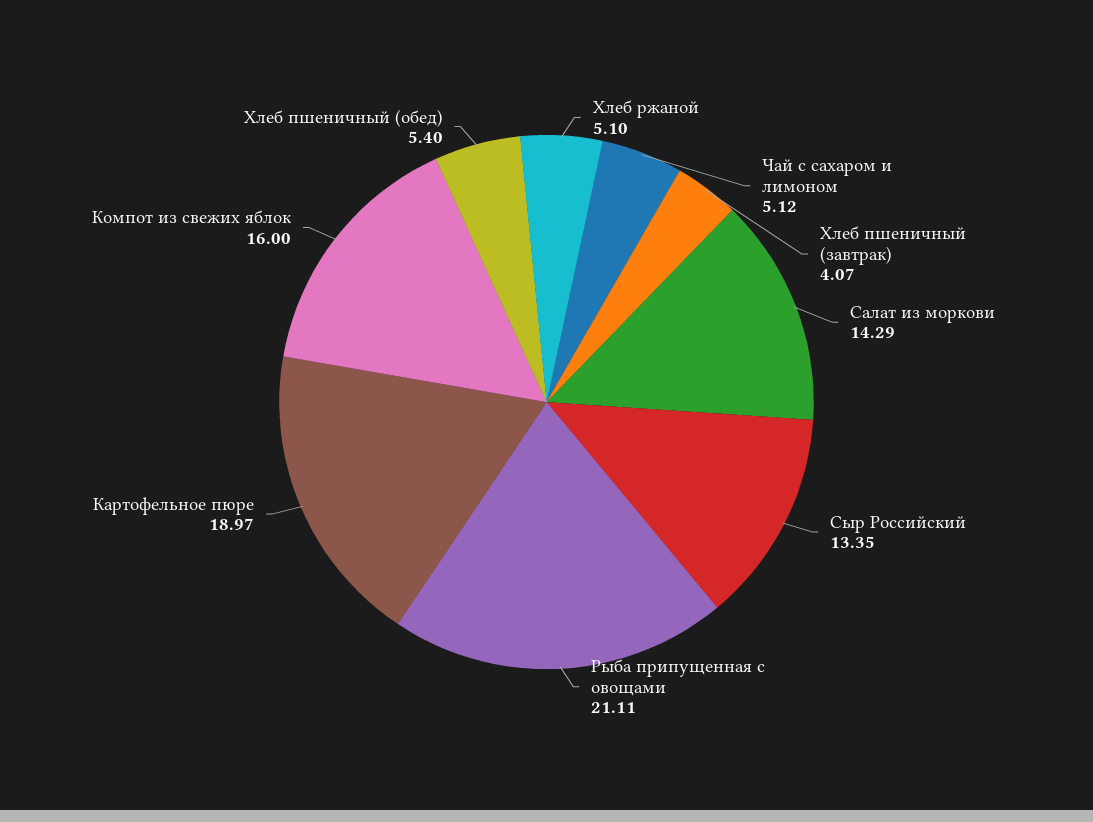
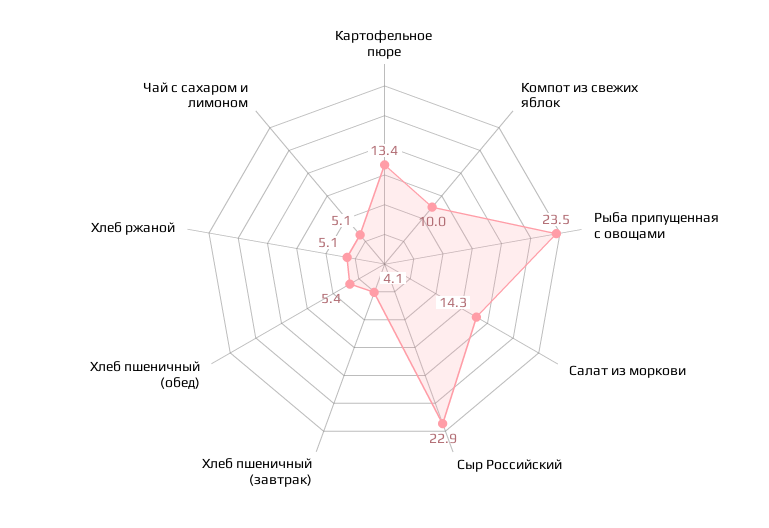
  {
    "Хлеб ржаной": 5.1,
    "Чай с сахаром и лимоном": 5.12,
    "Хлеб пшеничный (завтрак)": 4.07,
    "Салат из моркови": 14.29,
-   "Сыр Российский": 13.35,
+   "Сыр Российский": 22.9,
-   "Рыба припущенная с овощами": 21.11,
+   "Рыба припущенная с овощами": 23.5,
-   "Картофельное пюре": 18.97,
+   "Картофельное пюре": 13.4,
-   "Компот из свежих яблок": 16,
+   "Компот из свежих яблок": 10,
    "Хлеб пшеничный (обед)": 5.4
  }

